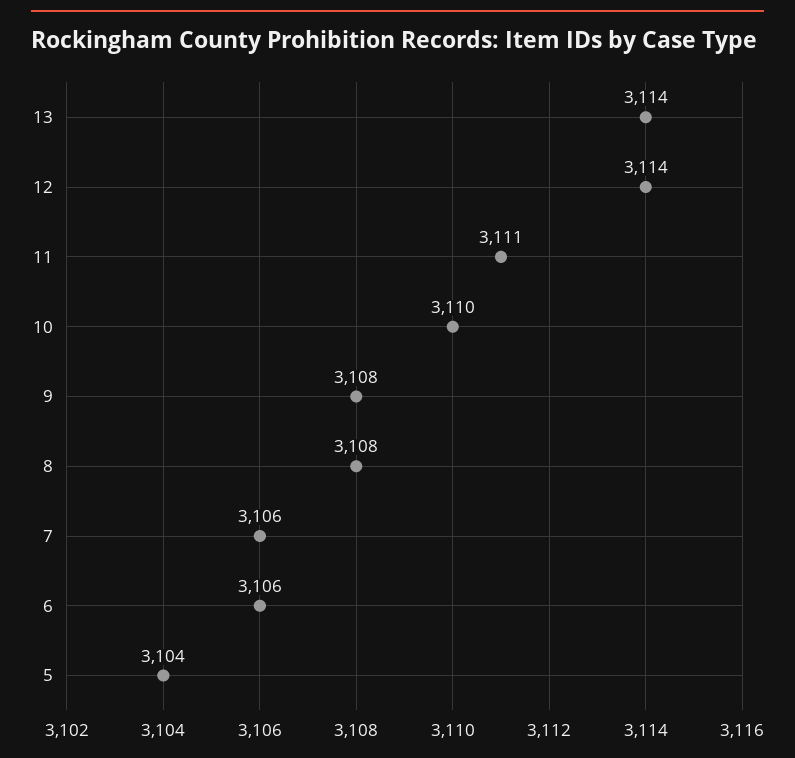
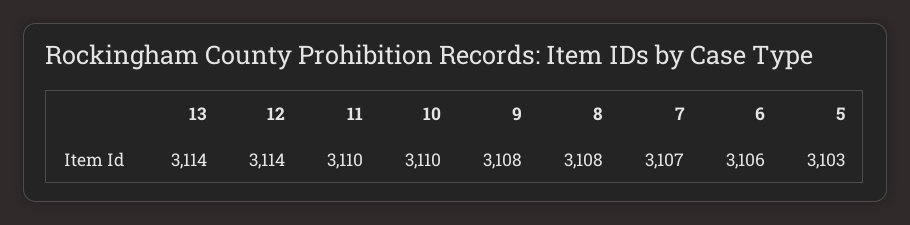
  {
    "13": 3114,
    "12": 3114,
-   "11": 3111,
+   "11": 3110,
    "10": 3110,
    "9": 3108,
    "8": 3108,
-   "7": 3106,
+   "7": 3107,
    "6": 3106,
-   "5": 3104
+   "5": 3103
  }

